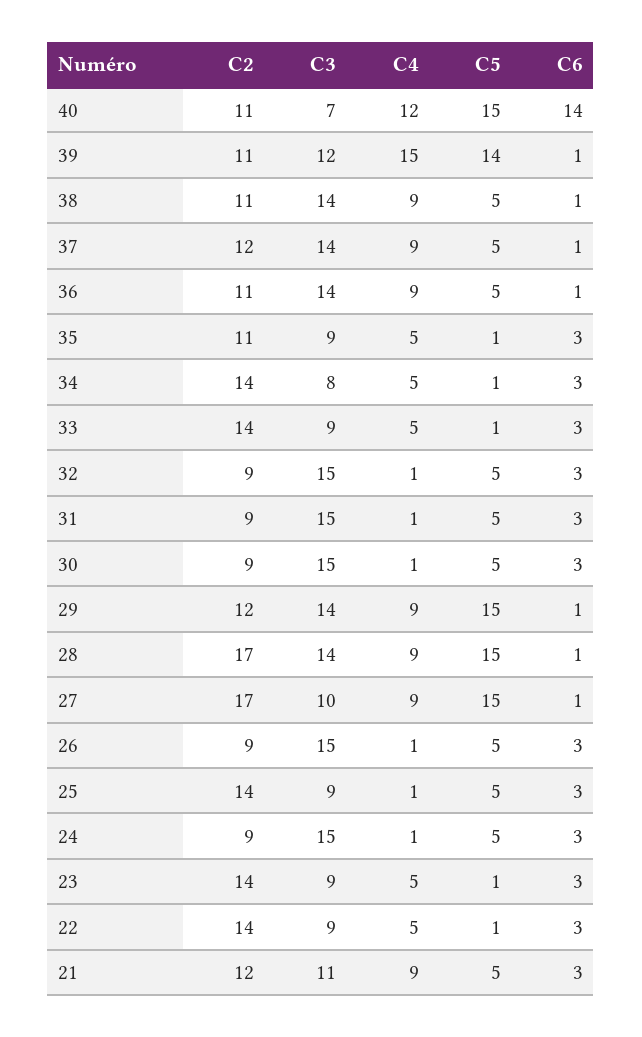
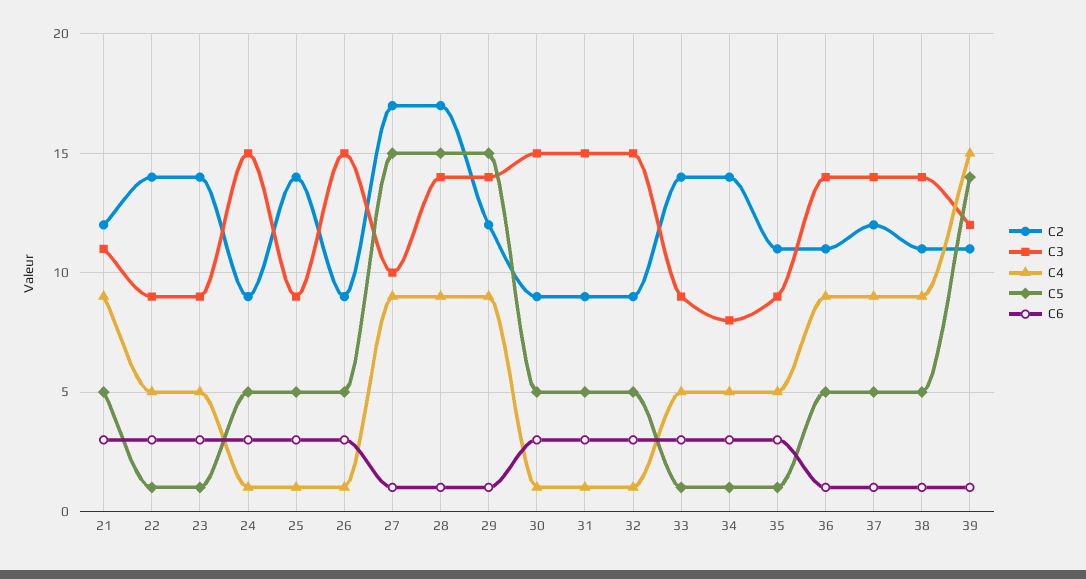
  {
    "C2": {
-     "40": 11,
      "39": 11,
      "38": 11,
      "37": 12,
      "36": 11,
      "35": 11,
      "34": 14,
      "33": 14,
      "32": 9,
      "31": 9,
      "30": 9,
      "29": 12,
      "28": 17,
      "27": 17,
      "26": 9,
      "25": 14,
      "24": 9,
      "23": 14,
      "22": 14,
      "21": 12
    },
    "C3": {
-     "40": 7,
      "39": 12,
      "38": 14,
      "37": 14,
      "36": 14,
      "35": 9,
      "34": 8,
      "33": 9,
      "32": 15,
      "31": 15,
      "30": 15,
      "29": 14,
      "28": 14,
      "27": 10,
      "26": 15,
      "25": 9,
      "24": 15,
      "23": 9,
      "22": 9,
      "21": 11
    },
    "C4": {
-     "40": 12,
      "39": 15,
      "38": 9,
      "37": 9,
      "36": 9,
      "35": 5,
      "34": 5,
      "33": 5,
      "32": 1,
      "31": 1,
      "30": 1,
      "29": 9,
      "28": 9,
      "27": 9,
      "26": 1,
      "25": 1,
      "24": 1,
      "23": 5,
      "22": 5,
      "21": 9
    },
    "C5": {
-     "40": 15,
      "39": 14,
      "38": 5,
      "37": 5,
      "36": 5,
      "35": 1,
      "34": 1,
      "33": 1,
      "32": 5,
      "31": 5,
      "30": 5,
      "29": 15,
      "28": 15,
      "27": 15,
      "26": 5,
      "25": 5,
      "24": 5,
      "23": 1,
      "22": 1,
      "21": 5
    },
    "C6": {
-     "40": 14,
      "39": 1,
      "38": 1,
      "37": 1,
      "36": 1,
      "35": 3,
      "34": 3,
      "33": 3,
      "32": 3,
      "31": 3,
      "30": 3,
      "29": 1,
      "28": 1,
      "27": 1,
      "26": 3,
      "25": 3,
      "24": 3,
      "23": 3,
      "22": 3,
      "21": 3
    }
  }

